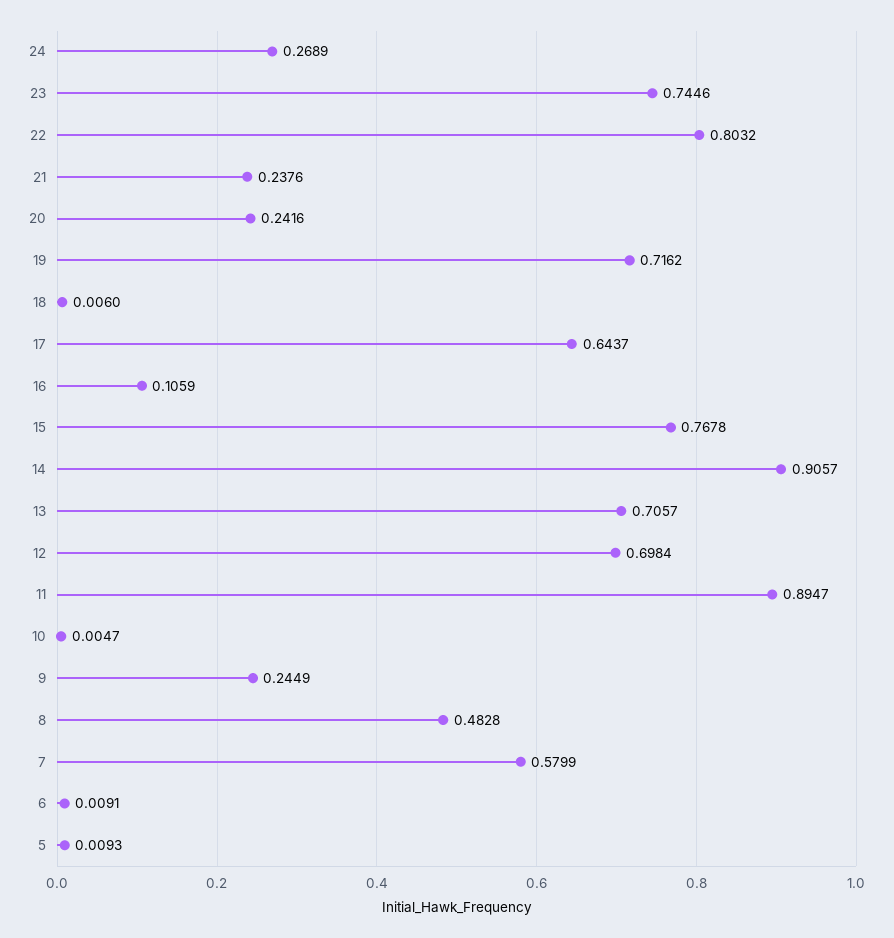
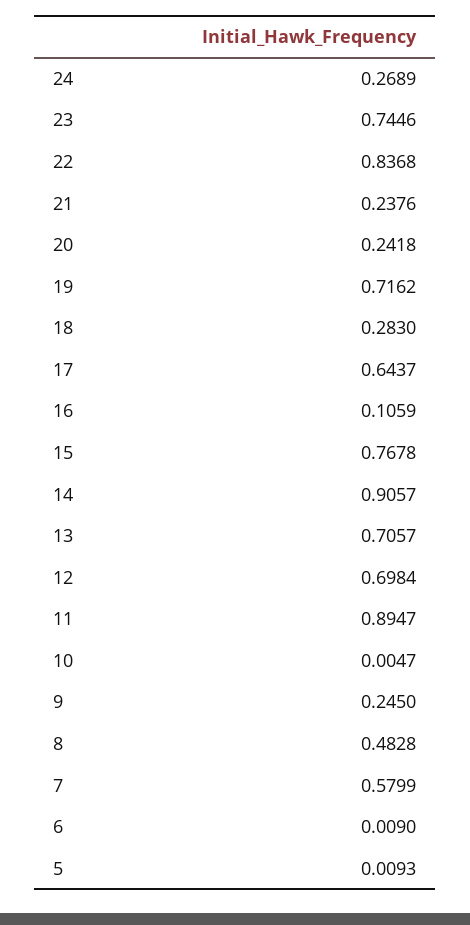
  {
    "24": 0.2689,
    "23": 0.7446,
-   "22": 0.8032,
+   "22": 0.8368,
    "21": 0.2376,
-   "20": 0.2416,
+   "20": 0.2418,
    "19": 0.7162,
-   "18": 0.006,
+   "18": 0.283,
    "17": 0.6437,
    "16": 0.1059,
    "15": 0.7678,
    "14": 0.9057,
    "13": 0.7057,
    "12": 0.6984,
    "11": 0.8947,
    "10": 0.0047,
-   "9": 0.2449,
+   "9": 0.245,
    "8": 0.4828,
    "7": 0.5799,
-   "6": 0.0091,
+   "6": 0.009,
    "5": 0.0093
  }

